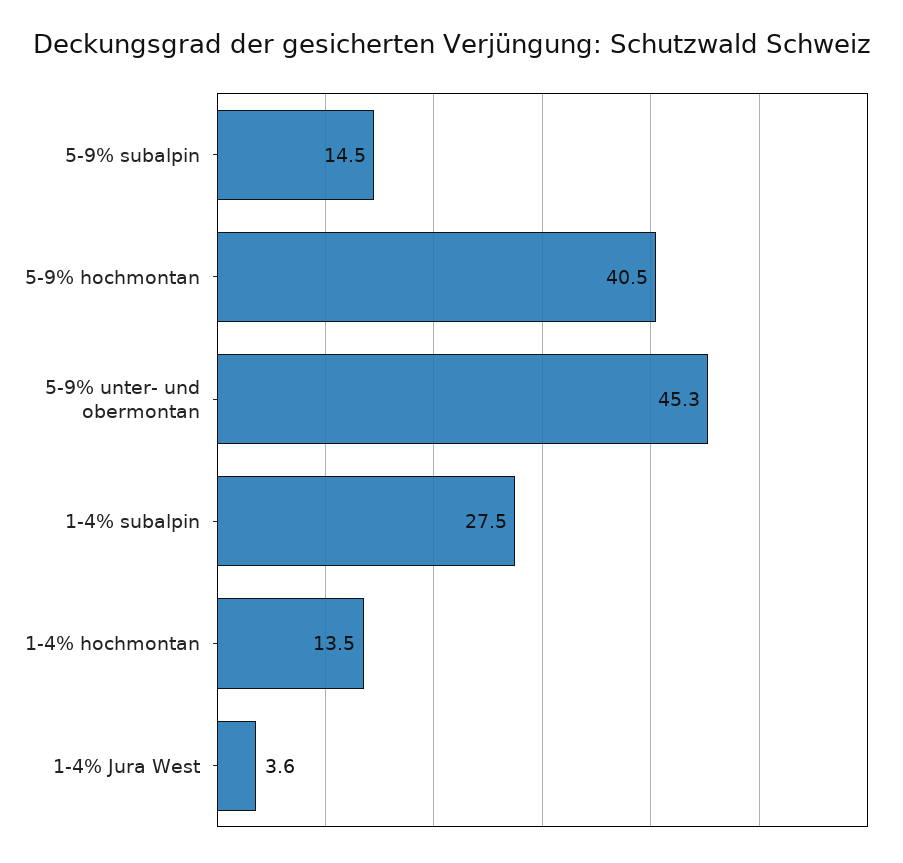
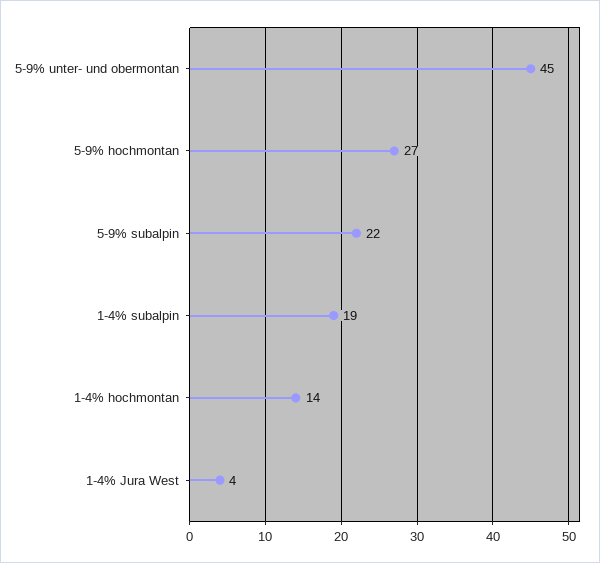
  {
-   "5-9% subalpin": 14.5,
+   "5-9% subalpin": 22,
-   "5-9% hochmontan": 40.5,
+   "5-9% hochmontan": 27,
    "5-9% unter- und obermontan": 45.3,
-   "1-4% subalpin": 27.5,
+   "1-4% subalpin": 19,
    "1-4% hochmontan": 13.5,
    "1-4% Jura West": 3.6
  }

